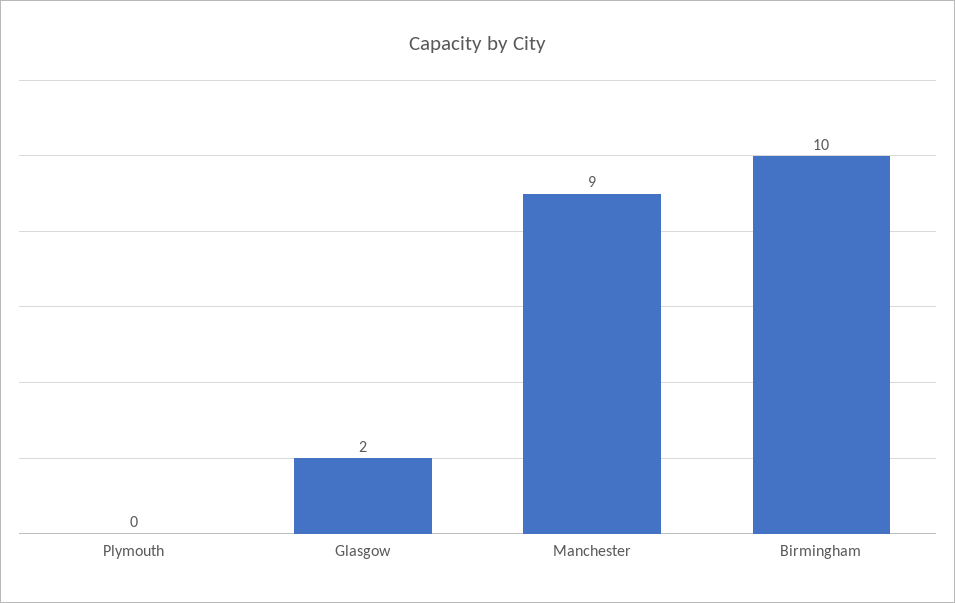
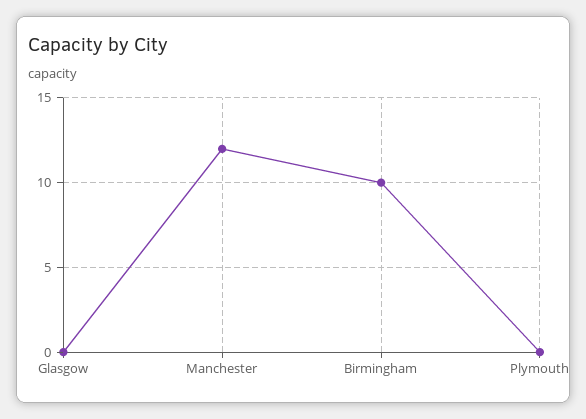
  {
    "Plymouth": 0,
-   "Glasgow": 2,
+   "Glasgow": 0,
-   "Manchester": 9,
+   "Manchester": 12,
    "Birmingham": 10
  }

